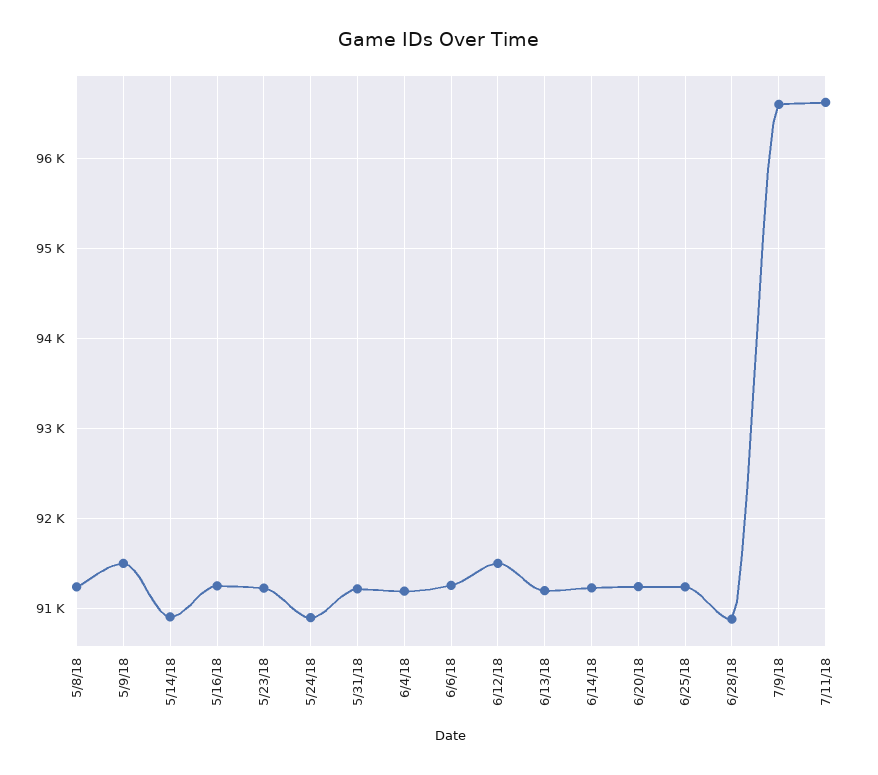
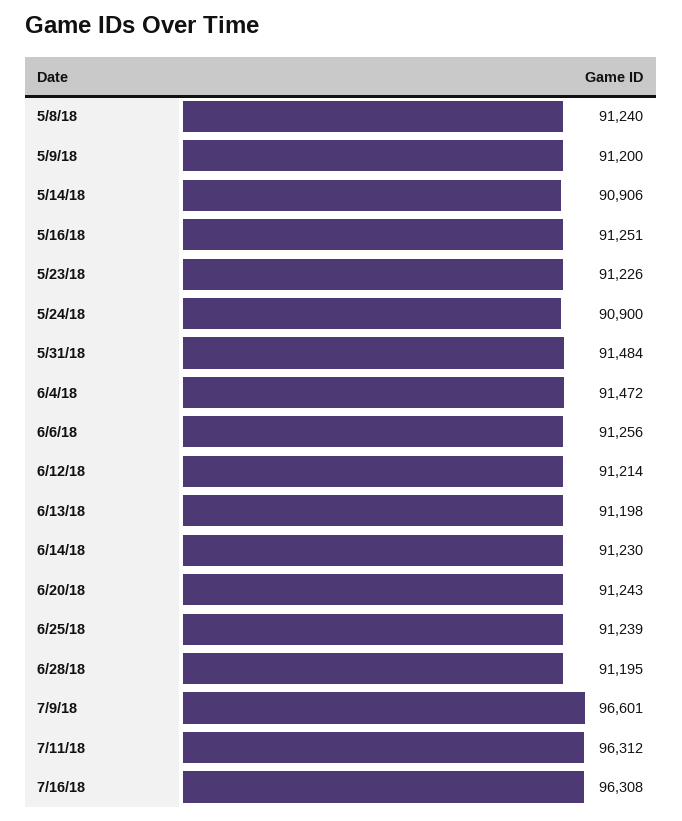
  {
    "5/8/18": 91240,
-   "5/9/18": 91500,
+   "5/9/18": 91200,
    "5/14/18": 90906,
    "5/16/18": 91251,
    "5/23/18": 91226,
    "5/24/18": 90900,
-   "5/31/18": 91200,
+   "5/31/18": 91484,
-   "6/4/18": 91200,
+   "6/4/18": 91472,
    "6/6/18": 91256,
-   "6/12/18": 91500,
+   "6/12/18": 91214,
    "6/13/18": 91198,
    "6/14/18": 91230,
    "6/20/18": 91243,
    "6/25/18": 91239,
-   "6/28/18": 90900,
+   "6/28/18": 91195,
    "7/9/18": 96601,
-   "7/11/18": 96600
+   "7/11/18": 96312,
+   "7/16/18": 96308
  }

